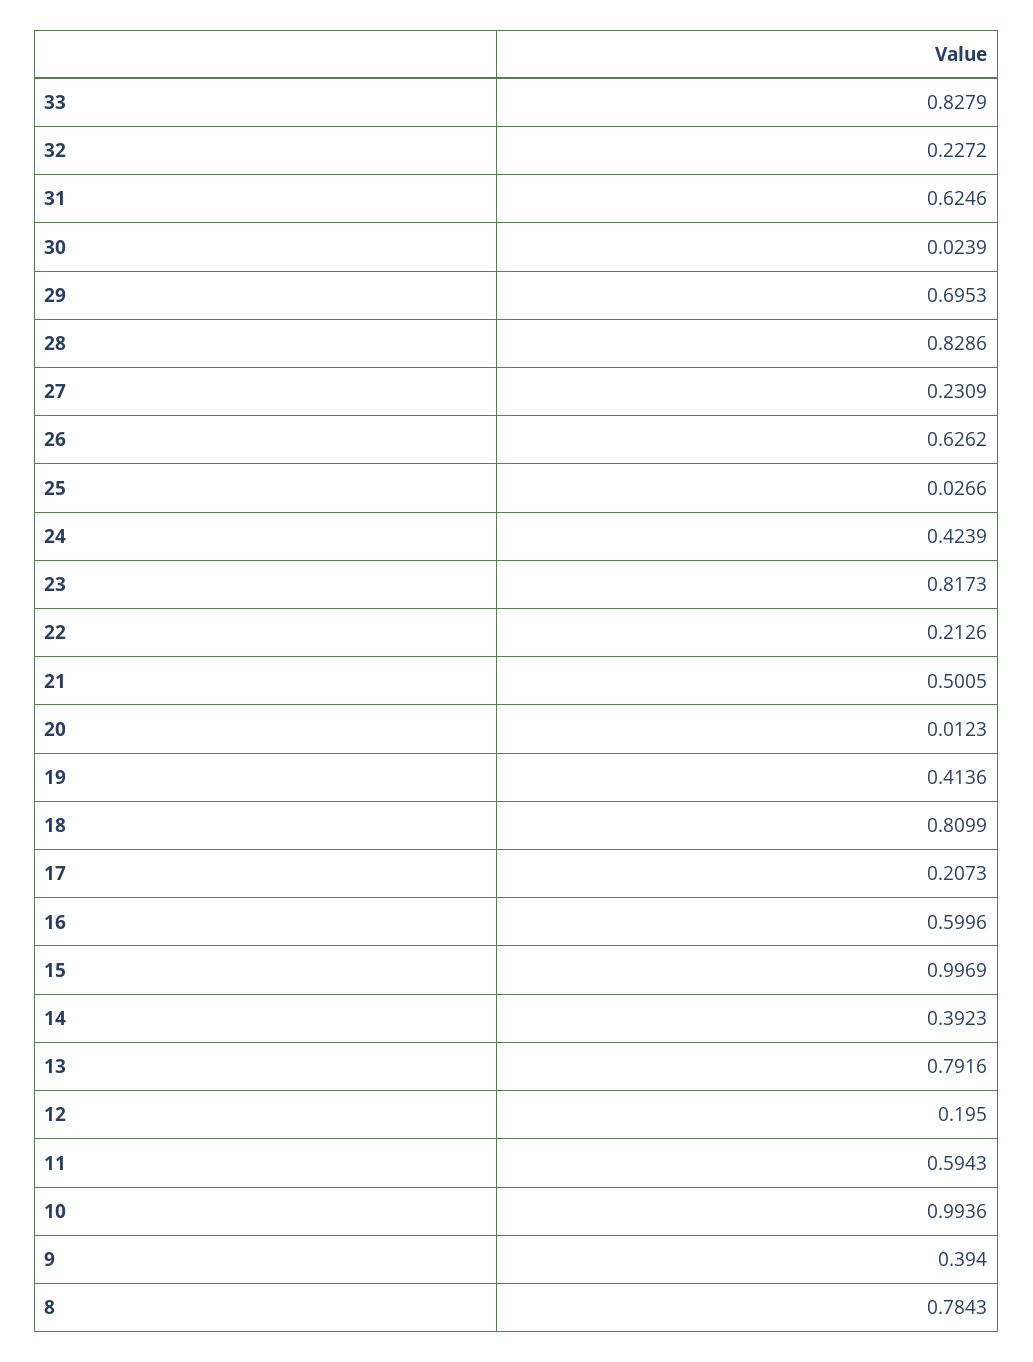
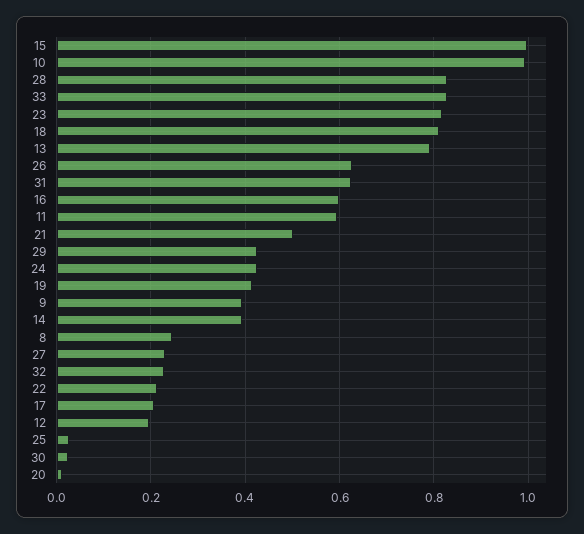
  {
    "33": 0.8279,
    "32": 0.2272,
    "31": 0.6246,
    "30": 0.0239,
-   "29": 0.6953,
+   "29": 0.42,
    "28": 0.8286,
    "27": 0.2309,
    "26": 0.6262,
    "25": 0.0266,
    "24": 0.4239,
    "23": 0.8173,
    "22": 0.2126,
    "21": 0.5005,
    "20": 0.0123,
    "19": 0.4136,
    "18": 0.8099,
    "17": 0.2073,
    "16": 0.5996,
    "15": 0.9969,
    "14": 0.3923,
    "13": 0.7916,
    "12": 0.195,
    "11": 0.5943,
    "10": 0.9936,
    "9": 0.394,
-   "8": 0.7843
+   "8": 0.24
  }

